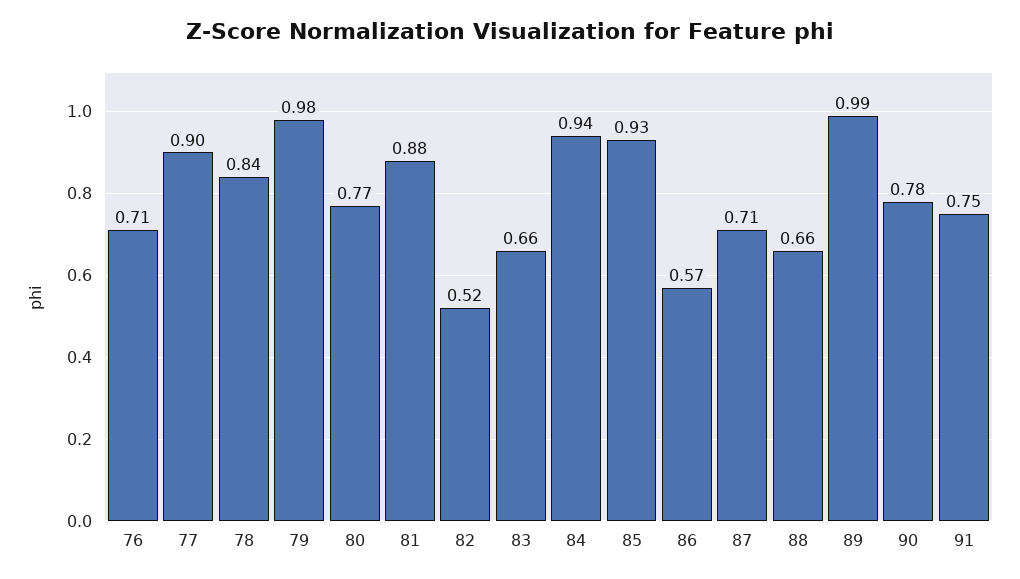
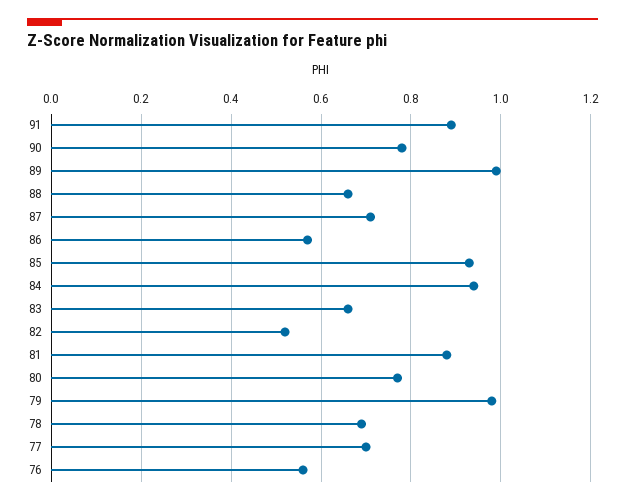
  {
-   "76": 0.71,
+   "76": 0.55,
-   "77": 0.9,
+   "77": 0.7,
-   "78": 0.84,
+   "78": 0.7,
    "79": 0.98,
    "80": 0.77,
    "81": 0.88,
    "82": 0.52,
    "83": 0.66,
    "84": 0.94,
    "85": 0.93,
    "86": 0.57,
    "87": 0.71,
    "88": 0.66,
    "89": 0.99,
    "90": 0.78,
-   "91": 0.75
+   "91": 0.9
  }

